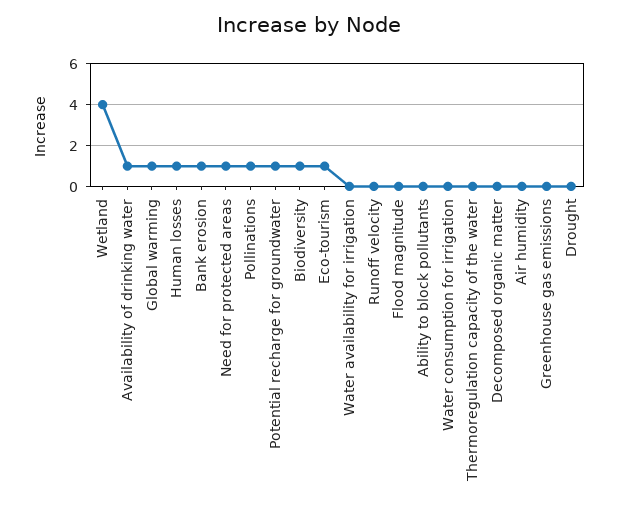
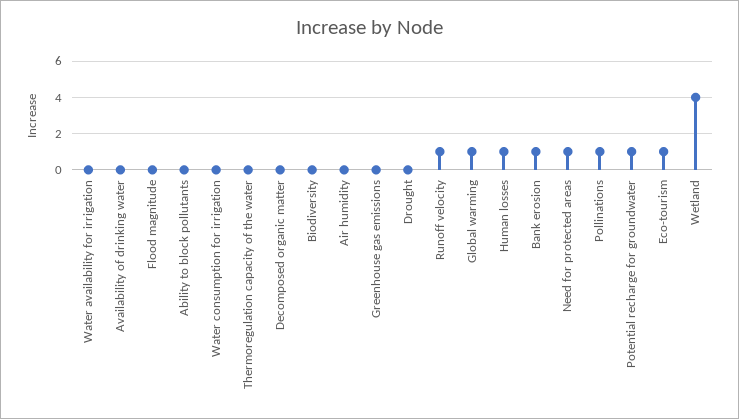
  {
    "Wetland": 4,
-   "Availability of drinking water": 1,
+   "Availability of drinking water": 0,
    "Global warming": 1,
    "Human losses": 1,
    "Bank erosion": 1,
    "Need for protected areas": 1,
    "Pollinations": 1,
    "Potential recharge for groundwater": 1,
-   "Biodiversity": 1,
+   "Biodiversity": 0,
    "Eco-tourism": 1,
    "Water availability for irrigation": 0,
-   "Runoff velocity": 0,
+   "Runoff velocity": 1,
    "Flood magnitude": 0,
    "Ability to block pollutants": 0,
    "Water consumption for irrigation": 0,
    "Thermoregulation capacity of the water": 0,
    "Decomposed organic matter": 0,
    "Air humidity": 0,
    "Greenhouse gas emissions": 0,
    "Drought": 0
  }

